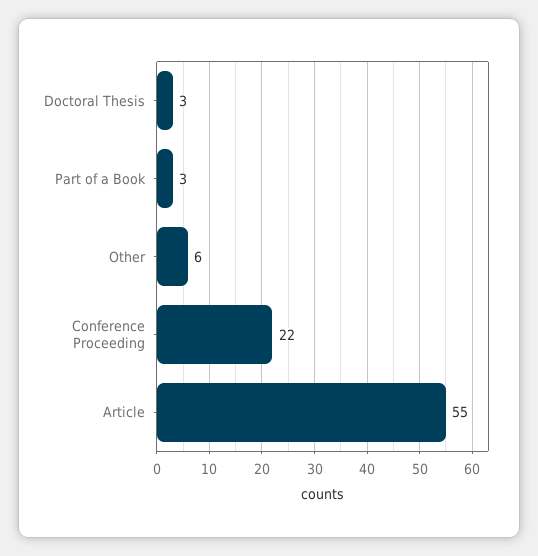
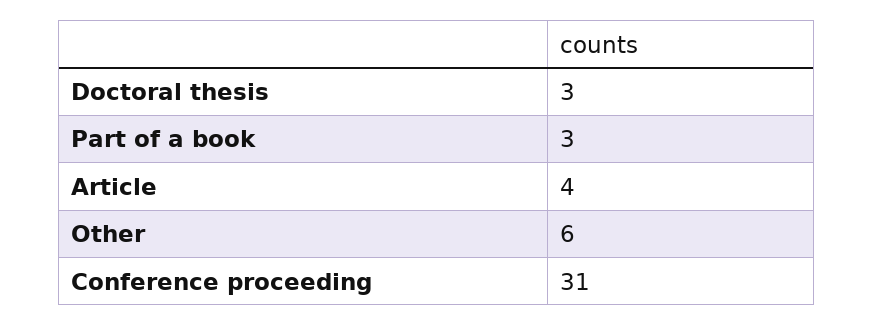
  {
    "Doctoral Thesis": 3,
    "Part of a Book": 3,
    "Other": 6,
-   "Conference Proceeding": 22,
+   "Conference Proceeding": 31,
-   "Article": 55
+   "Article": 4
  }

